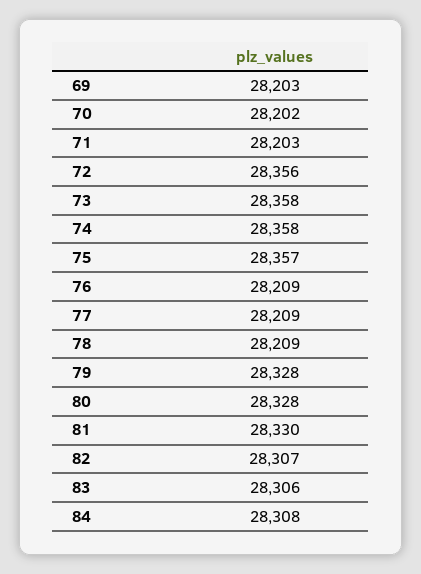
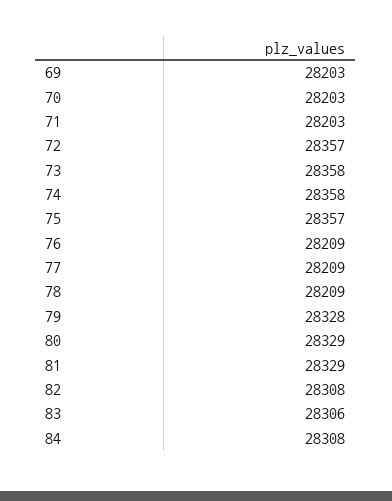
  {
    "69": 28203,
-   "70": 28202,
+   "70": 28203,
    "71": 28203,
-   "72": 28356,
+   "72": 28357,
    "73": 28358,
    "74": 28358,
    "75": 28357,
    "76": 28209,
    "77": 28209,
    "78": 28209,
    "79": 28328,
-   "80": 28328,
+   "80": 28329,
-   "81": 28330,
+   "81": 28329,
-   "82": 28307,
+   "82": 28308,
    "83": 28306,
    "84": 28308
  }

